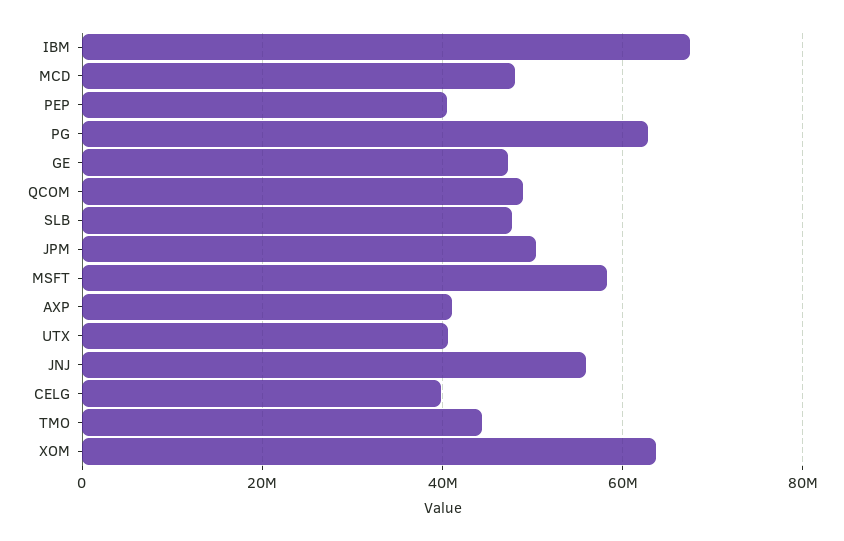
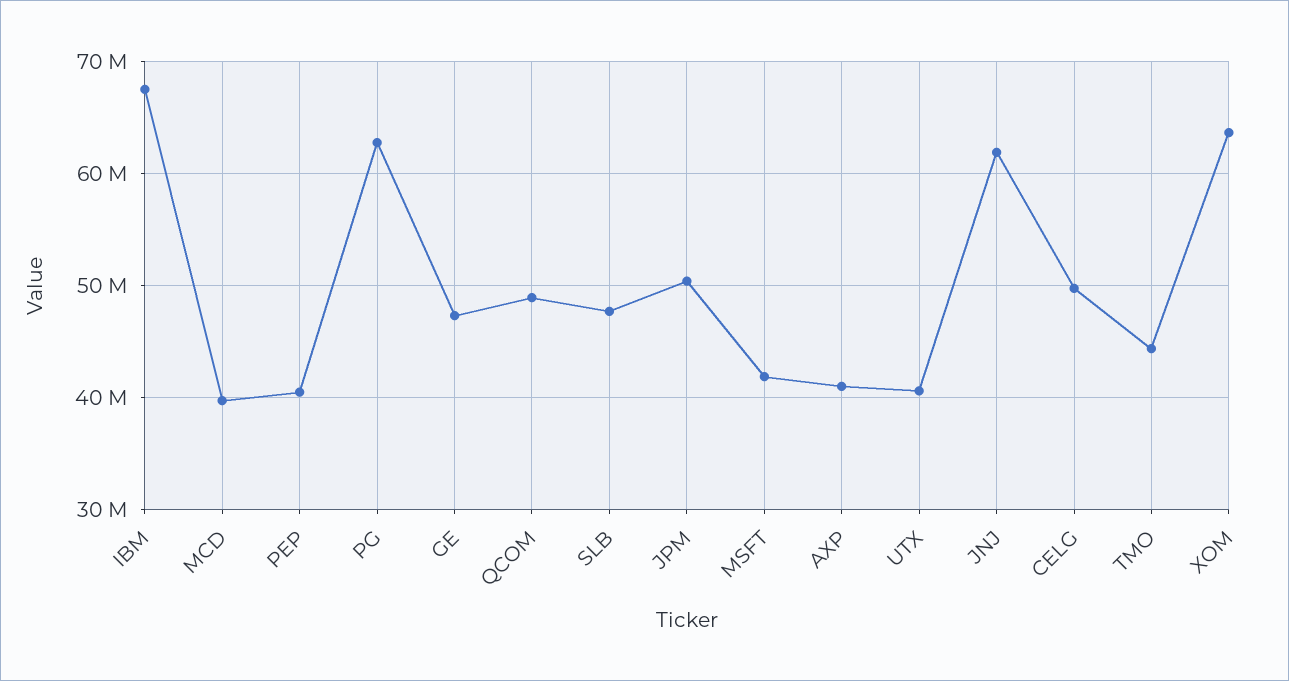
  {
    "IBM": 68000000,
-   "MCD": 48000000,
+   "MCD": 40000000,
    "PEP": 40000000,
    "PG": 63000000,
    "GE": 47000000,
    "QCOM": 49000000,
    "SLB": 48000000,
    "JPM": 50000000,
-   "MSFT": 58000000,
+   "MSFT": 42000000,
    "AXP": 41000000,
    "UTX": 41000000,
-   "JNJ": 56000000,
+   "JNJ": 62000000,
-   "CELG": 40000000,
+   "CELG": 50000000,
    "TMO": 44000000,
    "XOM": 64000000
  }

